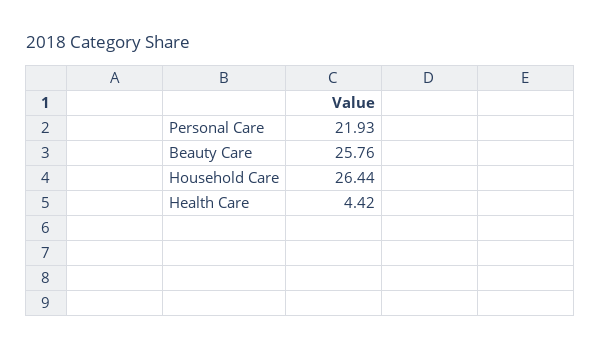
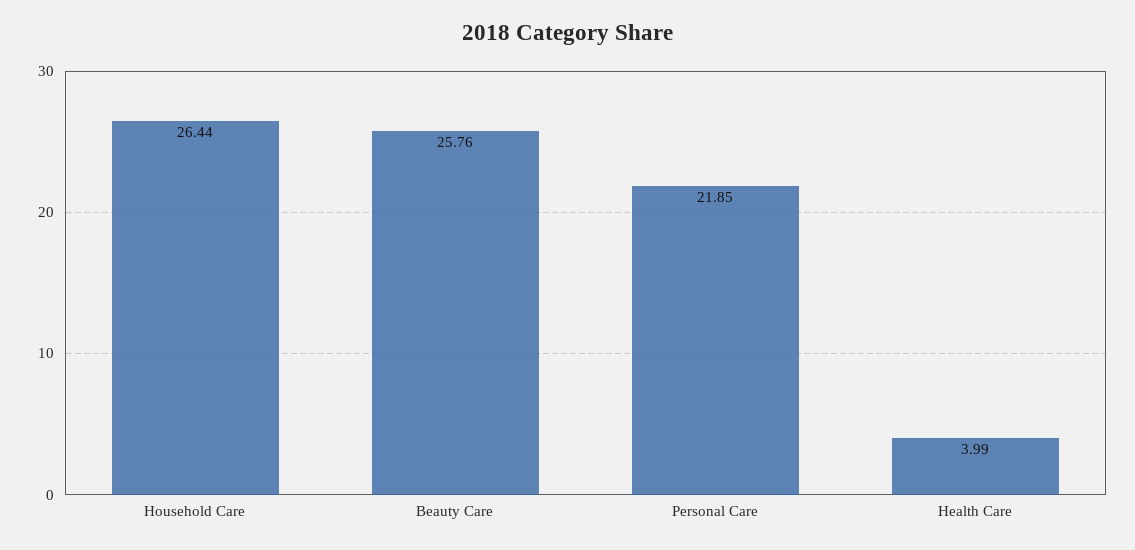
  {
-   "Personal Care": 21.93,
+   "Personal Care": 21.85,
    "Beauty Care": 25.76,
    "Household Care": 26.44,
-   "Health Care": 4.42
+   "Health Care": 3.99
  }

